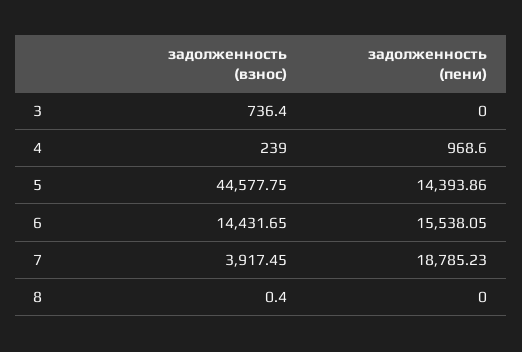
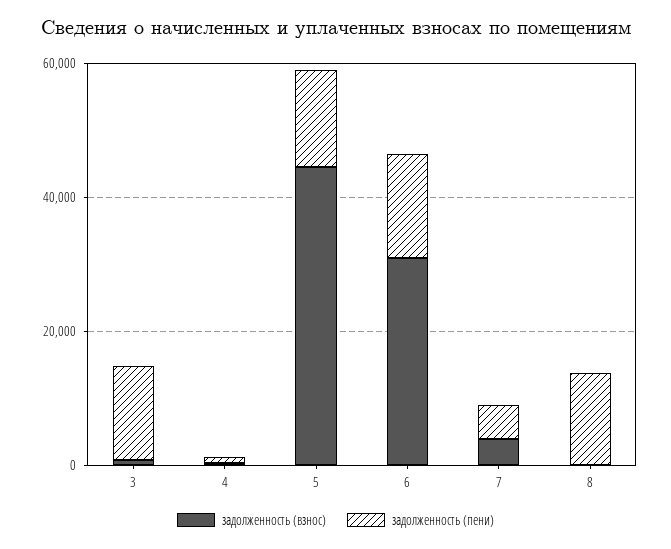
  {
    "задолженность (взнос)": {
      "3": 736.4,
      "4": 239,
      "5": 44577.75,
-     "6": 14431.65,
+     "6": 30000,
      "7": 3917.45,
      "8": 0.4
    },
    "задолженность (пени)": {
-     "3": 0,
+     "3": 15000,
      "4": 968.6,
      "5": 14393.86,
      "6": 15538.05,
-     "7": 18785.23,
+     "7": 5000,
-     "8": 0
+     "8": 15000
    }
  }

